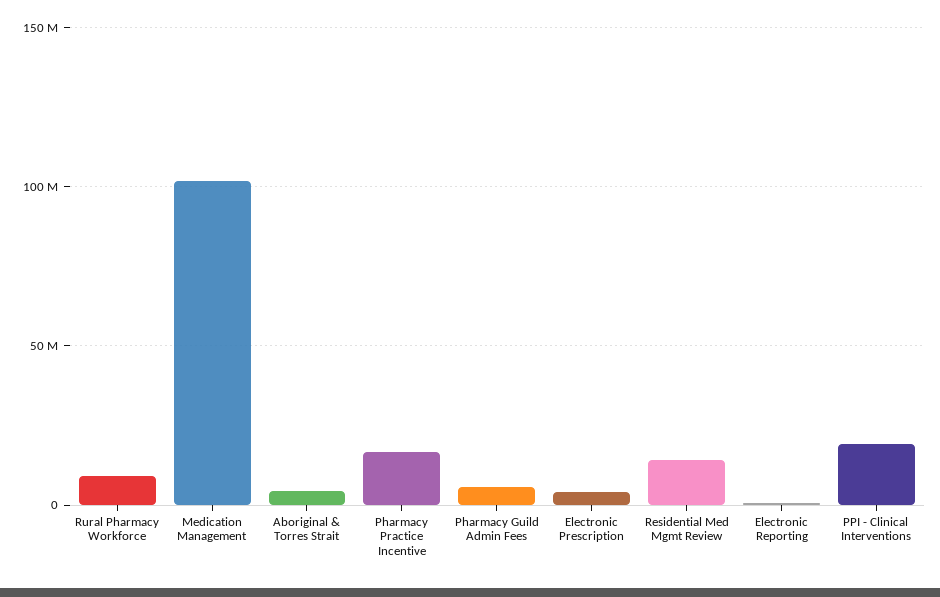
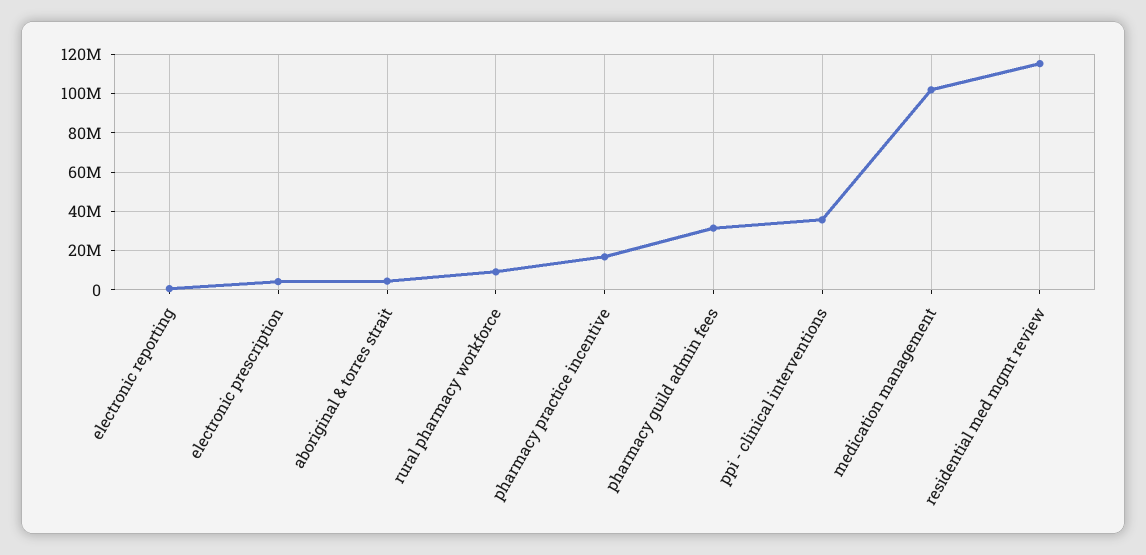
  {
    "Rural Pharmacy Workforce": 10000000,
    "Medication Management": 100000000,
    "Aboriginal & Torres Strait": 5000000,
    "Pharmacy Practice Incentive": 15000000,
-   "Pharmacy Guild Admin Fees": 5000000,
+   "Pharmacy Guild Admin Fees": 30000000,
    "Electronic Prescription": 5000000,
-   "Residential Med Mgmt Review": 15000000,
+   "Residential Med Mgmt Review": 115000000,
    "Electronic Reporting": 0,
-   "PPI - Clinical Interventions": 20000000
+   "PPI - Clinical Interventions": 35000000
  }

